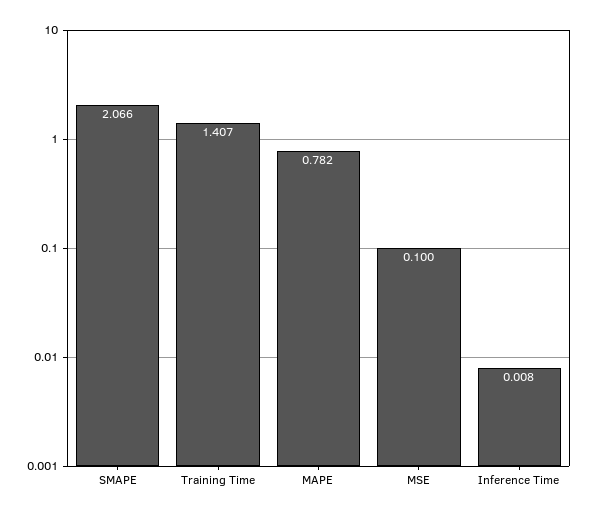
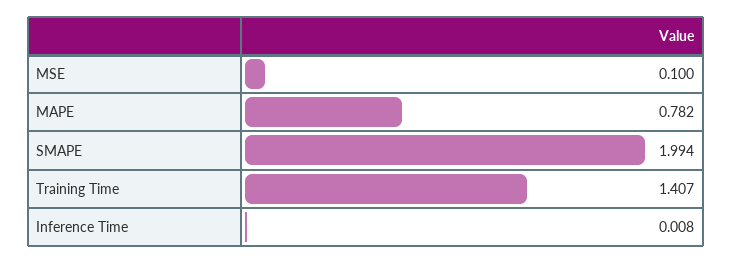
  {
-   "SMAPE": 2.066,
+   "SMAPE": 1.994,
    "Training Time": 1.407,
    "MAPE": 0.782,
    "MSE": 0.1,
    "Inference Time": 0.008
  }

